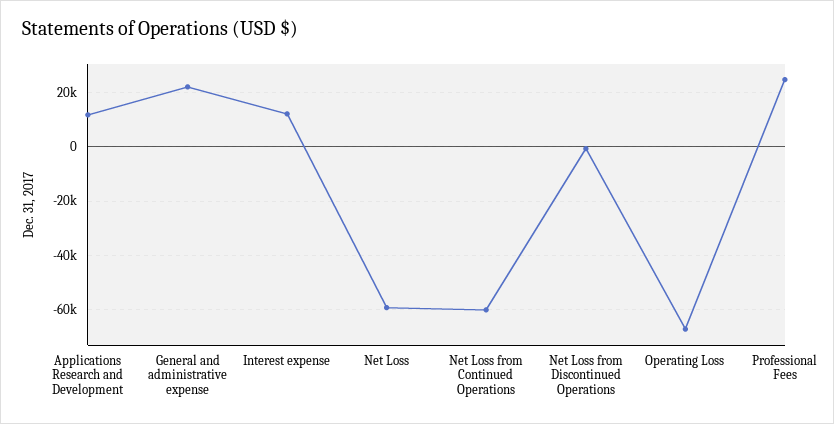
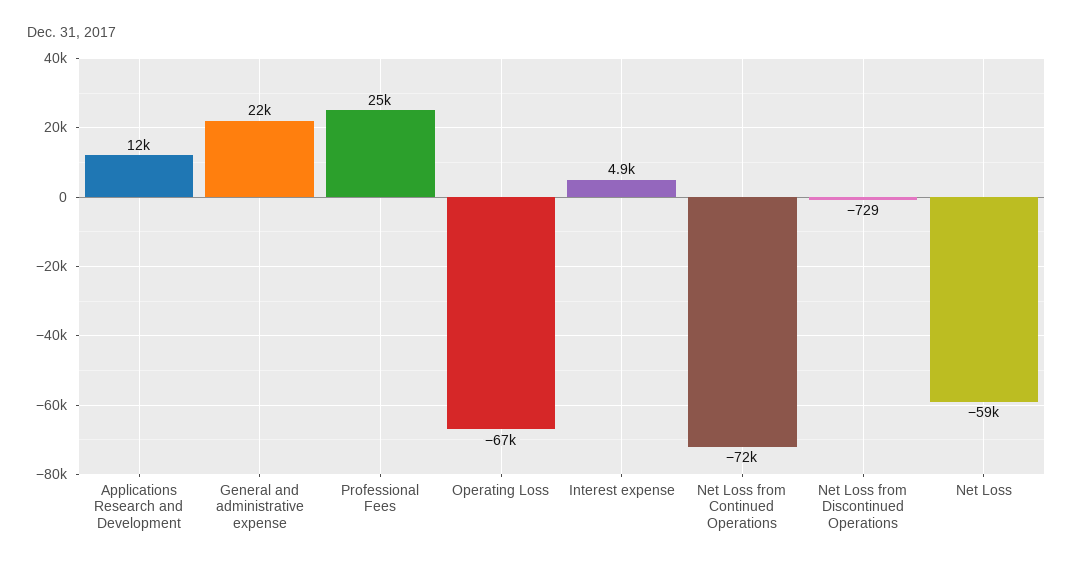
  {
    "Applications Research and Development": 12000,
    "General and administrative expense": 22000,
-   "Interest expense": 12500,
+   "Interest expense": 4900,
    "Net Loss": -59000,
-   "Net Loss from Continued Operations": -60000,
+   "Net Loss from Continued Operations": -72000,
    "Net Loss from Discontinued Operations": -729,
    "Operating Loss": -67000,
    "Professional Fees": 25000
  }

